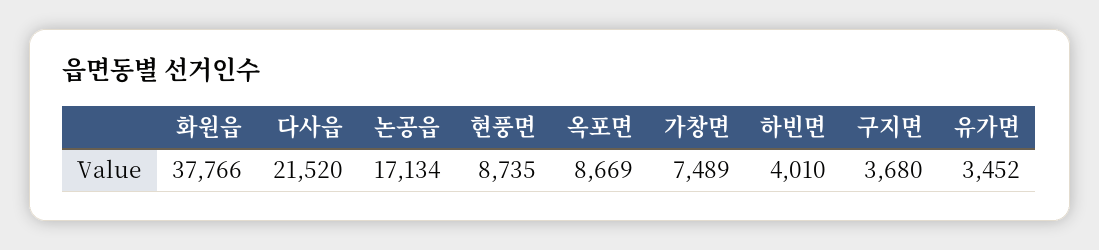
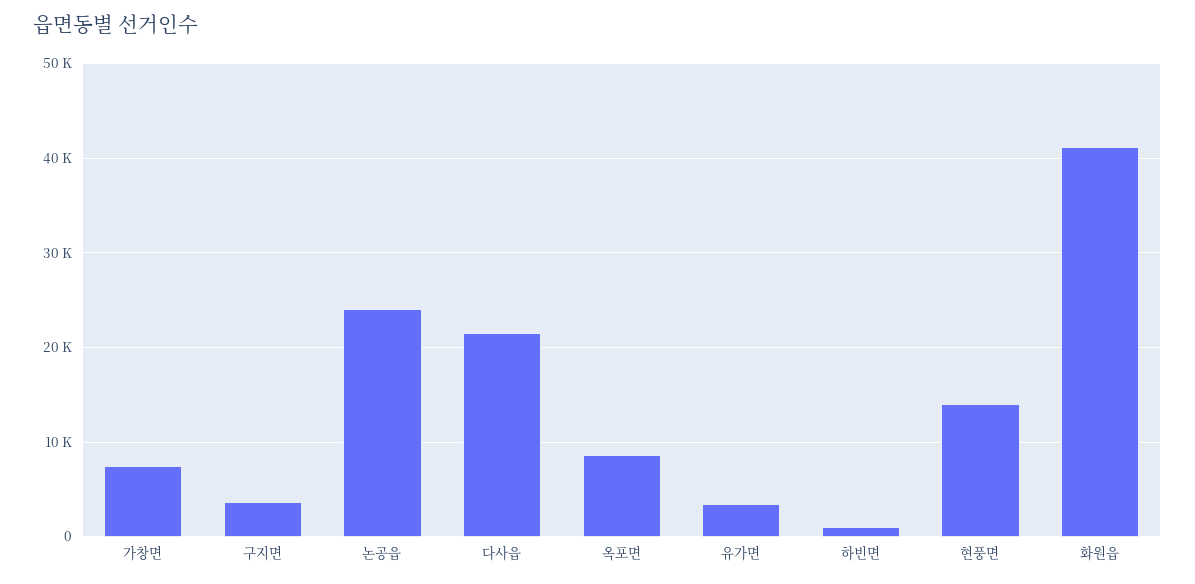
  {
-   "화원읍": 37766,
+   "화원읍": 41000,
    "다사읍": 21520,
-   "논공읍": 17134,
+   "논공읍": 24000,
-   "현풍면": 8735,
+   "현풍면": 14000,
    "옥포면": 8669,
    "가창면": 7489,
-   "하빈면": 4010,
+   "하빈면": 1000,
    "구지면": 3680,
    "유가면": 3452
  }

